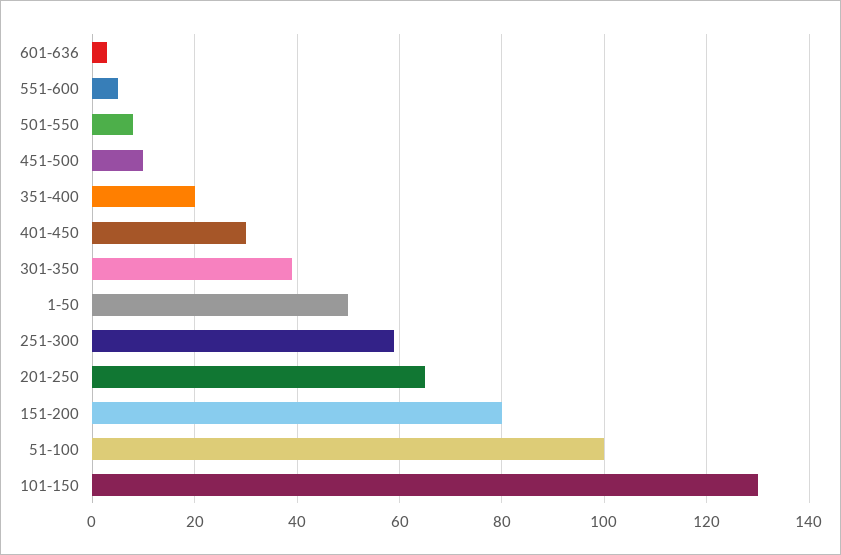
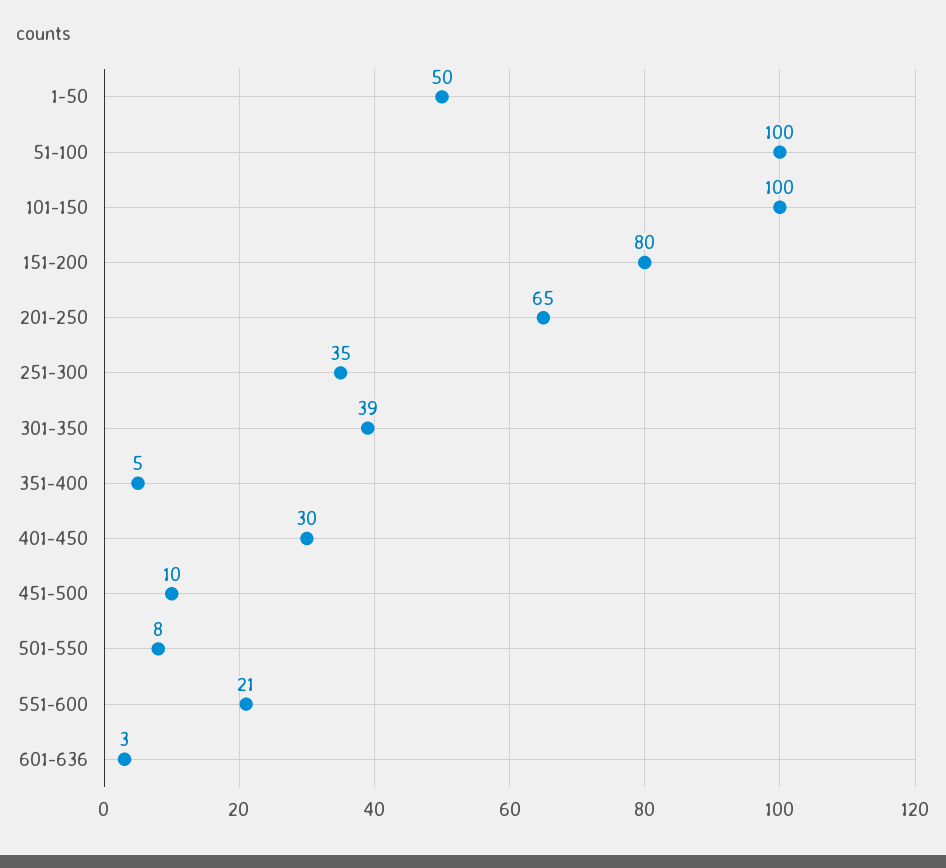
  {
    "601-636": 3,
-   "551-600": 5,
+   "551-600": 21,
    "501-550": 8,
    "451-500": 10,
-   "351-400": 20,
+   "351-400": 5,
    "401-450": 30,
    "301-350": 39,
    "1-50": 50,
-   "251-300": 60,
+   "251-300": 35,
    "201-250": 65,
    "151-200": 80,
    "51-100": 100,
-   "101-150": 130
+   "101-150": 100
  }

